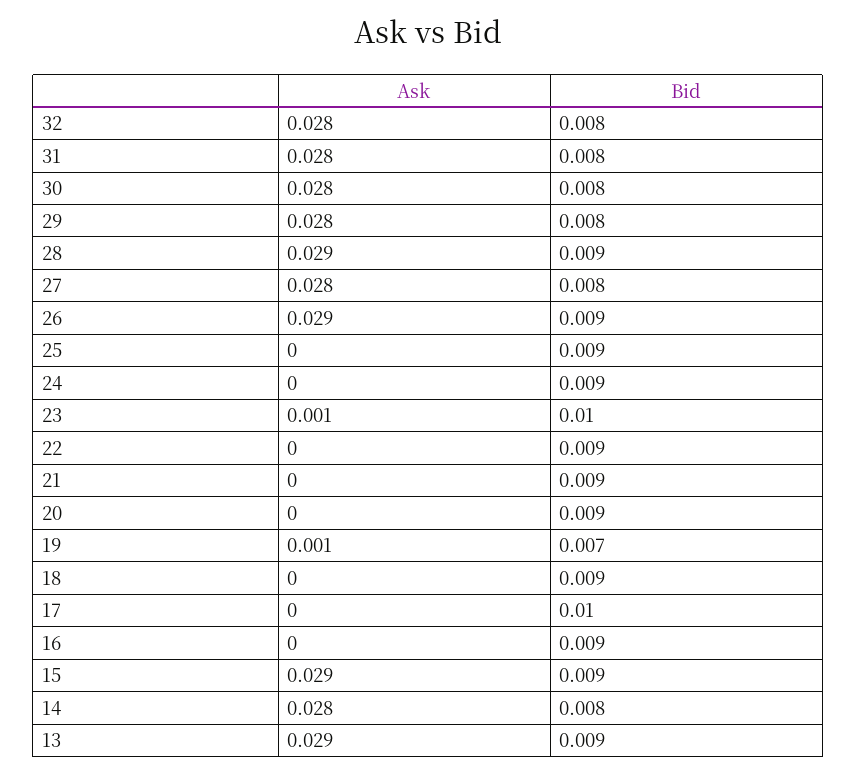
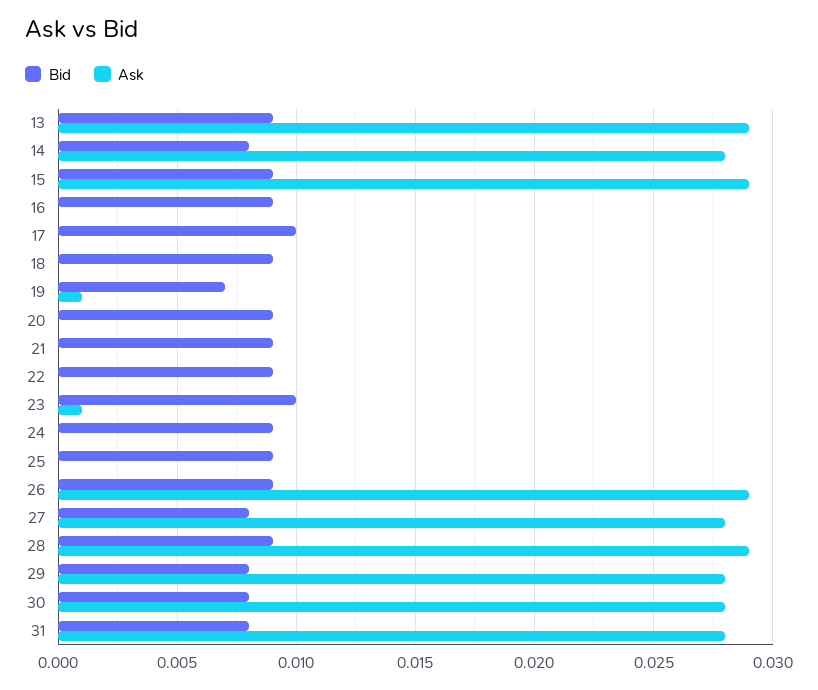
  {
    "Ask": {
-     "32": 0.028,
      "31": 0.028,
      "30": 0.028,
      "29": 0.028,
      "28": 0.029,
      "27": 0.028,
      "26": 0.029,
      "25": 0,
      "24": 0,
      "23": 0.001,
      "22": 0,
      "21": 0,
      "20": 0,
      "19": 0.001,
      "18": 0,
      "17": 0,
      "16": 0,
      "15": 0.029,
      "14": 0.028,
      "13": 0.029
    },
    "Bid": {
-     "32": 0.008,
      "31": 0.008,
      "30": 0.008,
      "29": 0.008,
      "28": 0.009,
      "27": 0.008,
      "26": 0.009,
      "25": 0.009,
      "24": 0.009,
      "23": 0.01,
      "22": 0.009,
      "21": 0.009,
      "20": 0.009,
      "19": 0.007,
      "18": 0.009,
      "17": 0.01,
      "16": 0.009,
      "15": 0.009,
      "14": 0.008,
      "13": 0.009
    }
  }

